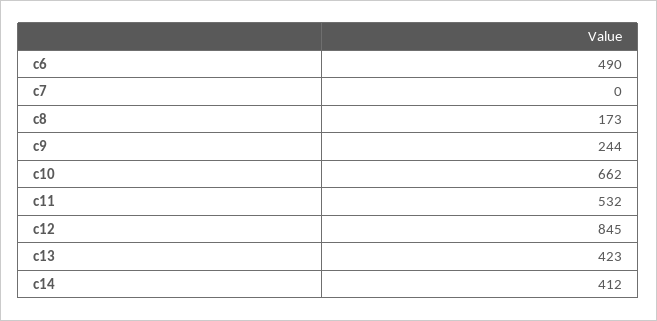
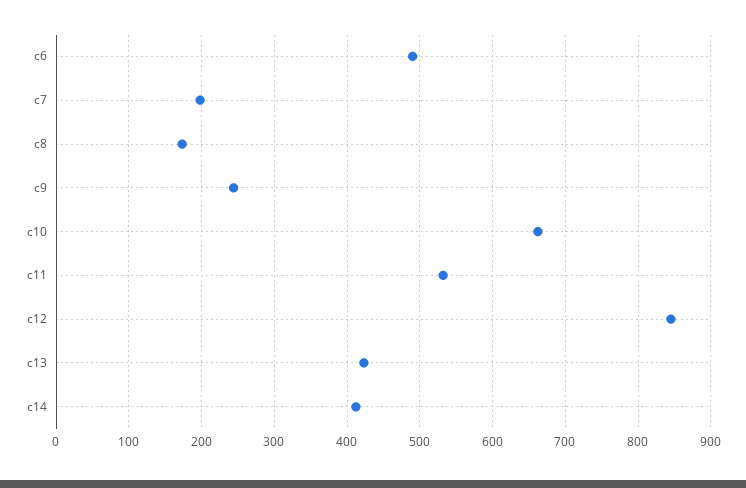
  {
    "c6": 490,
-   "c7": 0,
+   "c7": 200,
    "c8": 173,
    "c9": 244,
    "c10": 662,
    "c11": 532,
    "c12": 845,
    "c13": 423,
    "c14": 412
  }

